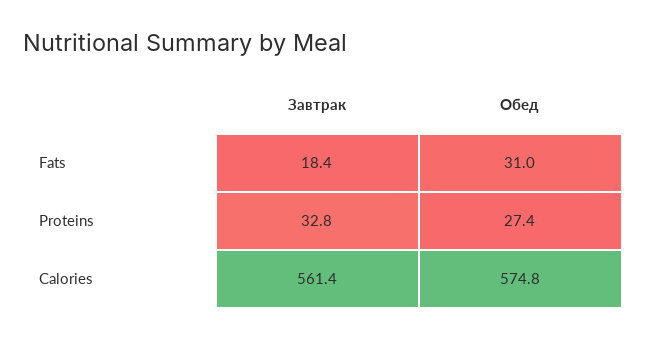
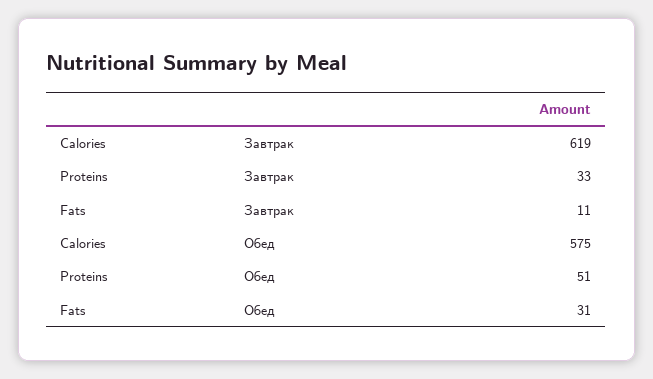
  {
    "Завтрак": {
-     "Fats": 18.4,
+     "Fats": 11,
      "Proteins": 32.8,
-     "Calories": 561.4
+     "Calories": 619
    },
    "Обед": {
      "Fats": 31,
-     "Proteins": 27.4,
+     "Proteins": 51,
      "Calories": 574.8
    }
  }

